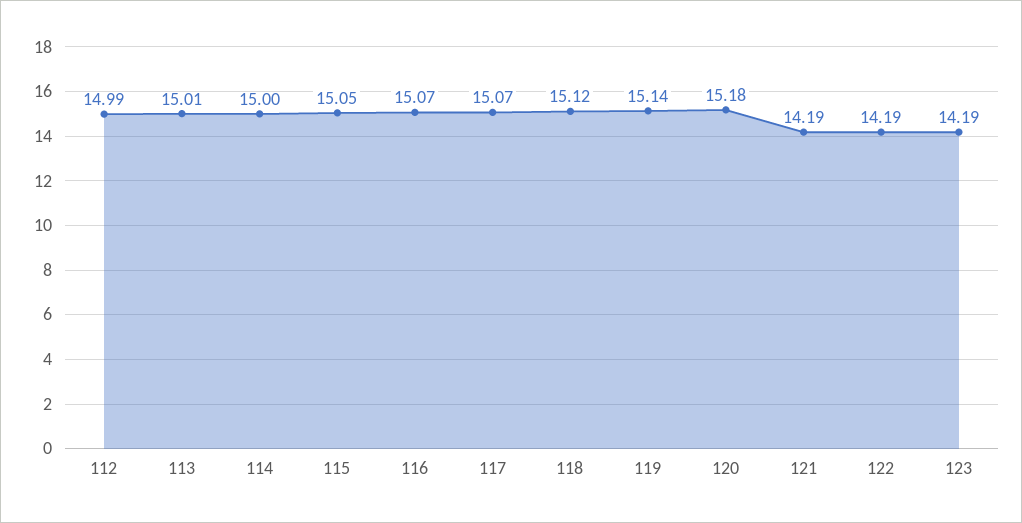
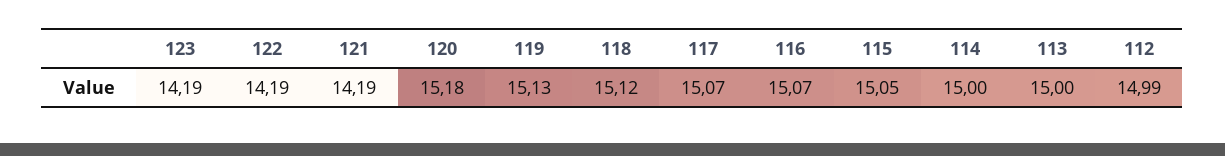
  {
    "112": 14.99,
-   "113": 15.01,
+   "113": 15,
    "114": 15,
    "115": 15.05,
    "116": 15.07,
    "117": 15.07,
    "118": 15.12,
-   "119": 15.14,
+   "119": 15.13,
    "120": 15.18,
    "121": 14.19,
    "122": 14.19,
    "123": 14.19
  }

